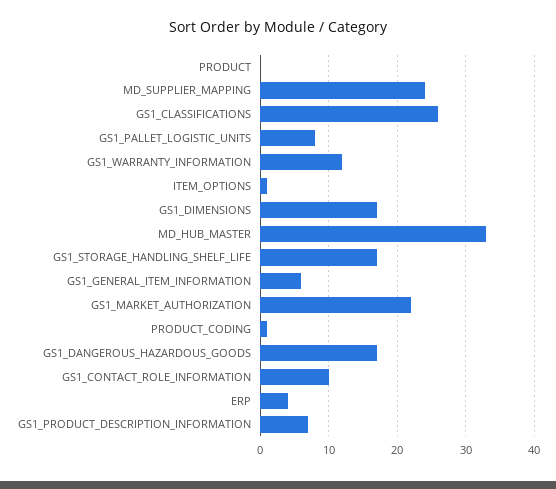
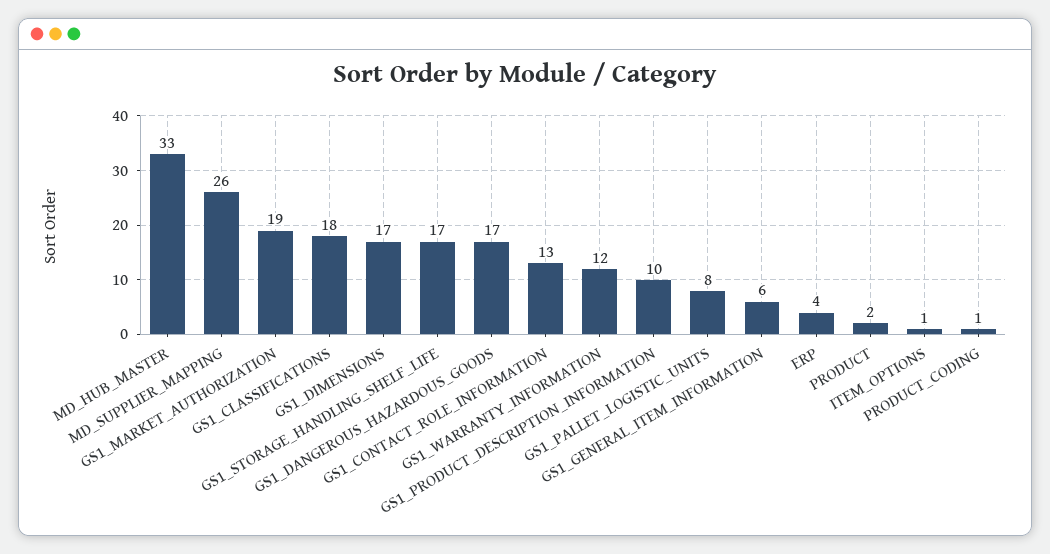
  {
-   "PRODUCT": 0,
+   "PRODUCT": 2,
-   "MD_SUPPLIER_MAPPING": 24,
+   "MD_SUPPLIER_MAPPING": 26,
-   "GS1_CLASSIFICATIONS": 26,
+   "GS1_CLASSIFICATIONS": 18,
    "GS1_PALLET_LOGISTIC_UNITS": 8,
    "GS1_WARRANTY_INFORMATION": 12,
    "ITEM_OPTIONS": 1,
    "GS1_DIMENSIONS": 17,
    "MD_HUB_MASTER": 33,
    "GS1_STORAGE_HANDLING_SHELF_LIFE": 17,
    "GS1_GENERAL_ITEM_INFORMATION": 6,
-   "GS1_MARKET_AUTHORIZATION": 22,
+   "GS1_MARKET_AUTHORIZATION": 19,
    "PRODUCT_CODING": 1,
    "GS1_DANGEROUS_HAZARDOUS_GOODS": 17,
-   "GS1_CONTACT_ROLE_INFORMATION": 10,
+   "GS1_CONTACT_ROLE_INFORMATION": 13,
    "ERP": 4,
-   "GS1_PRODUCT_DESCRIPTION_INFORMATION": 7
+   "GS1_PRODUCT_DESCRIPTION_INFORMATION": 10
  }

